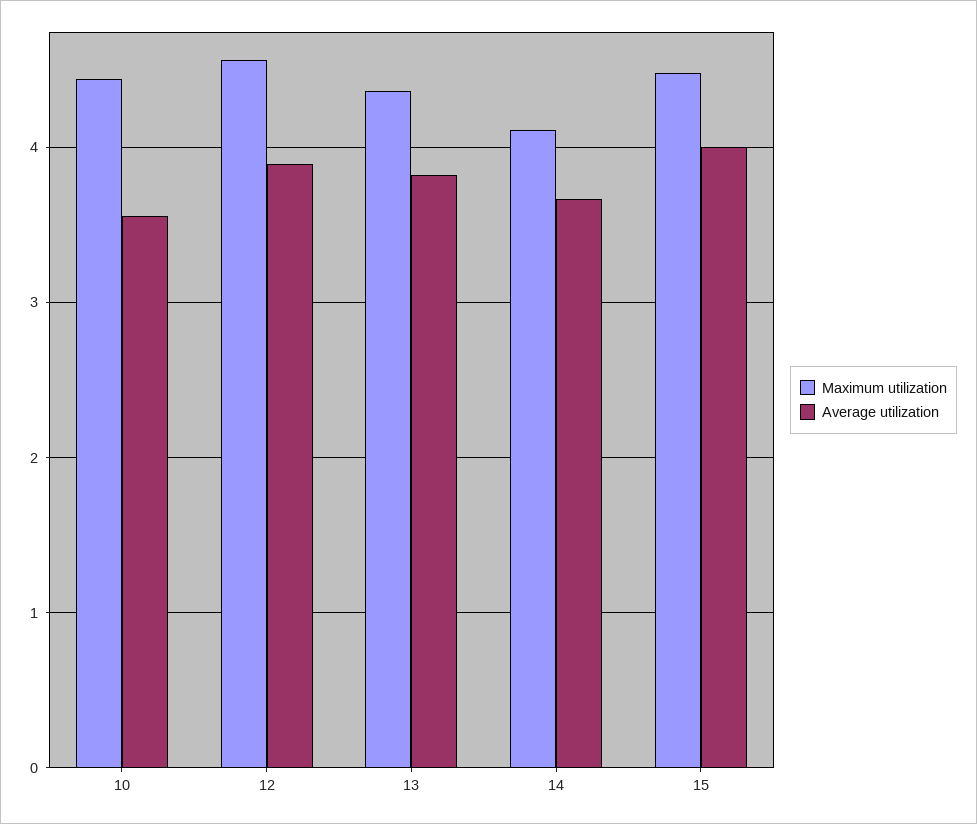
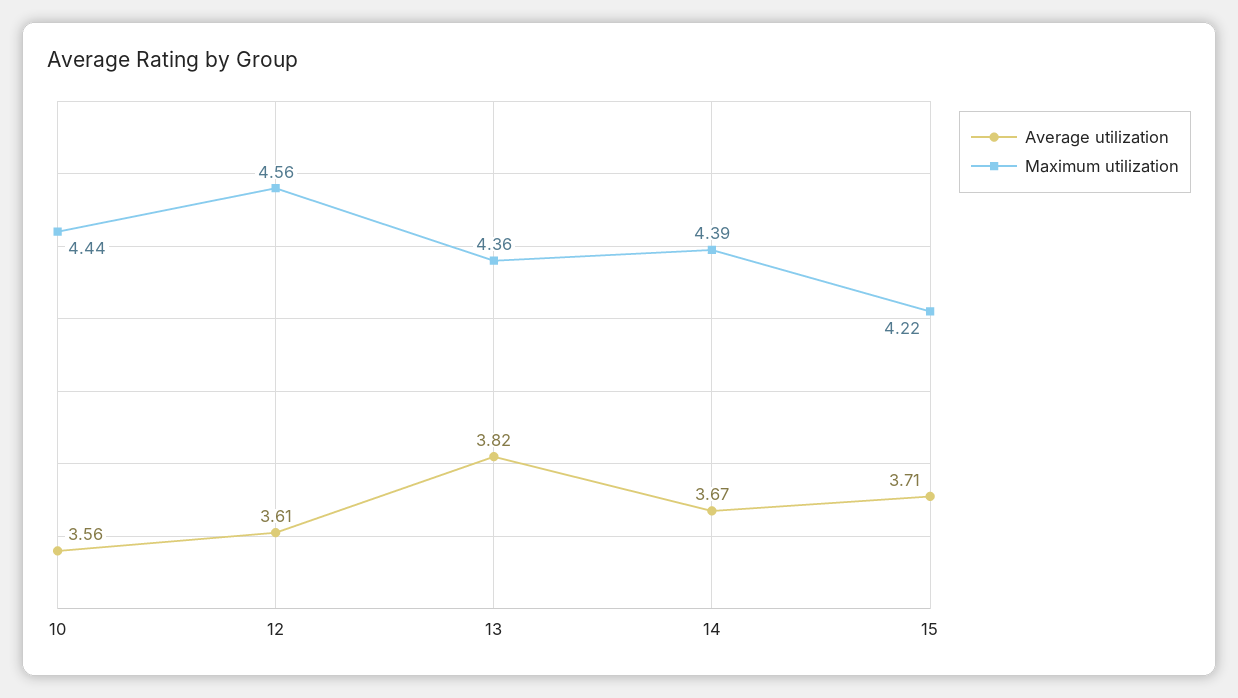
  {
    "Maximum utilization": {
      "10": 4.44,
      "12": 4.56,
      "13": 4.36,
-     "14": 4.1,
+     "14": 4.39,
-     "15": 4.5
+     "15": 4.22
    },
    "Average utilization": {
      "10": 3.56,
-     "12": 3.9,
+     "12": 3.61,
      "13": 3.82,
      "14": 3.67,
-     "15": 4
+     "15": 3.71
    }
  }

